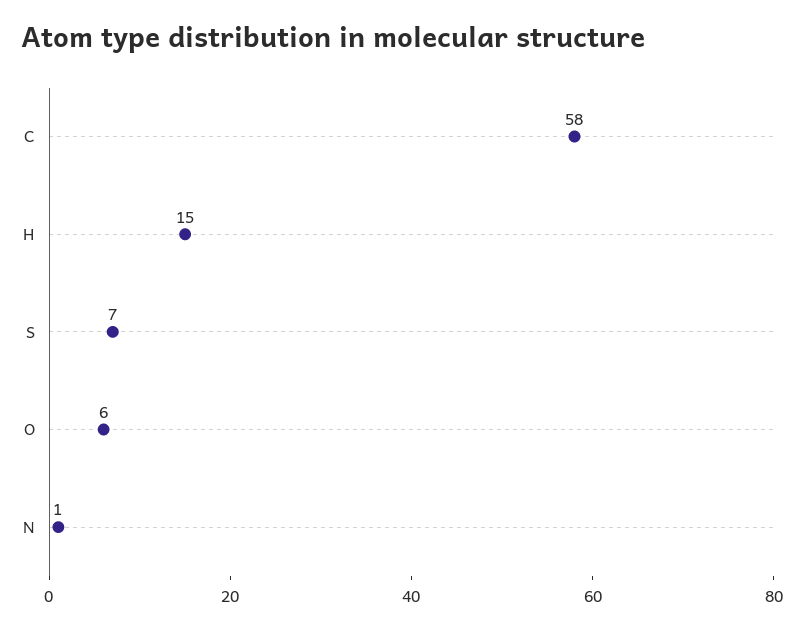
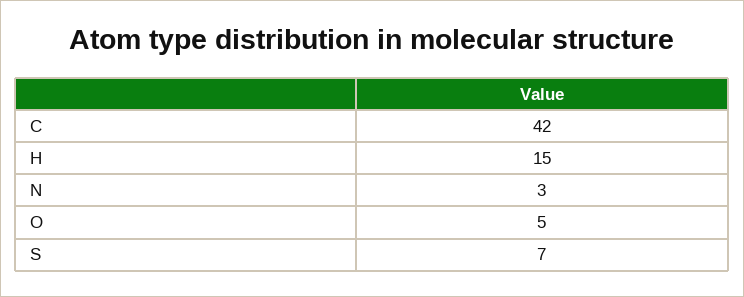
  {
-   "C": 58,
+   "C": 42,
    "H": 15,
    "S": 7,
-   "O": 6,
+   "O": 5,
-   "N": 1
+   "N": 3
  }

